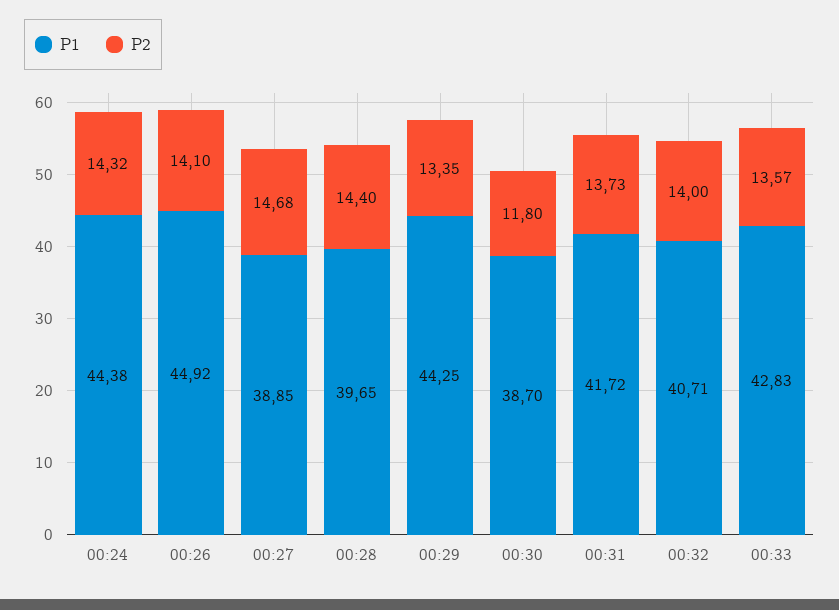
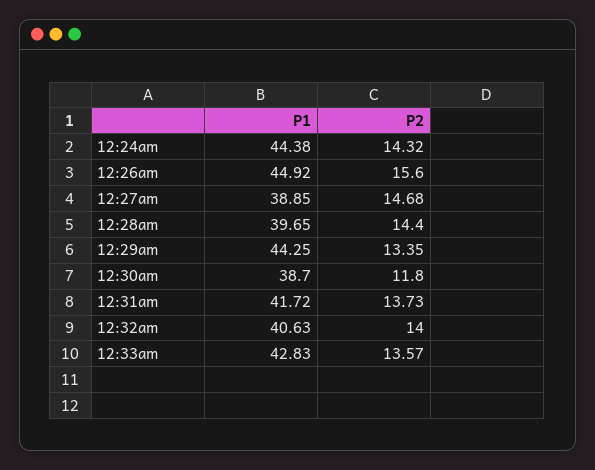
  {
    "P1": {
      "00:24": 44.38,
      "00:26": 44.92,
      "00:27": 38.85,
      "00:28": 39.65,
      "00:29": 44.25,
      "00:30": 38.7,
      "00:31": 41.72,
-     "00:32": 40.71,
+     "00:32": 40.63,
      "00:33": 42.83
    },
    "P2": {
      "00:24": 14.32,
-     "00:26": 14.1,
+     "00:26": 15.6,
      "00:27": 14.68,
      "00:28": 14.4,
      "00:29": 13.35,
      "00:30": 11.8,
      "00:31": 13.73,
      "00:32": 14,
      "00:33": 13.57
    }
  }

